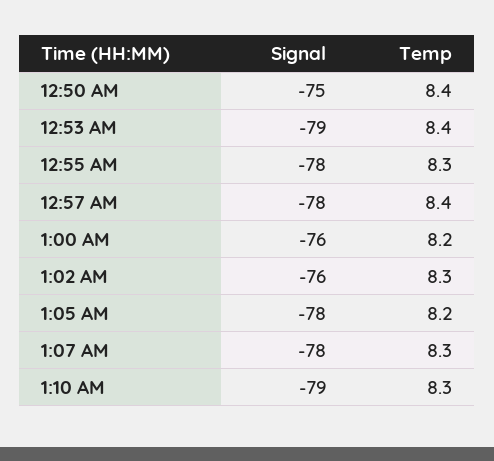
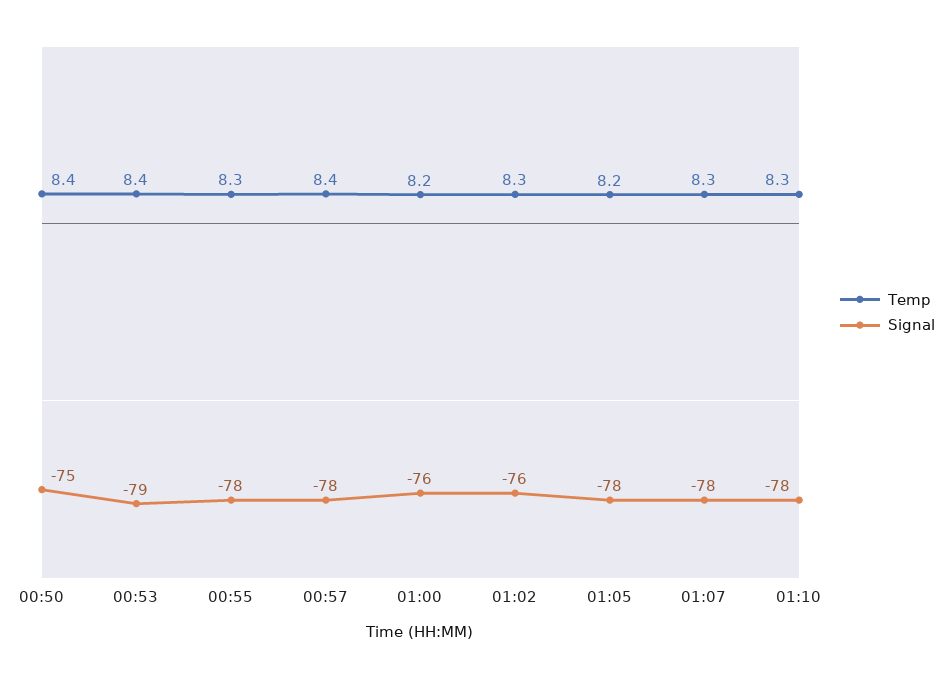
  {
    "Signal": {
      "12:50 AM": -75,
      "12:53 AM": -79,
      "12:55 AM": -78,
      "12:57 AM": -78,
      "1:00 AM": -76,
      "1:02 AM": -76,
      "1:05 AM": -78,
      "1:07 AM": -78,
-     "1:10 AM": -79
+     "1:10 AM": -78
    },
    "Temp": {
      "12:50 AM": 8.4,
      "12:53 AM": 8.4,
      "12:55 AM": 8.3,
      "12:57 AM": 8.4,
      "1:00 AM": 8.2,
      "1:02 AM": 8.3,
      "1:05 AM": 8.2,
      "1:07 AM": 8.3,
      "1:10 AM": 8.3
    }
  }

